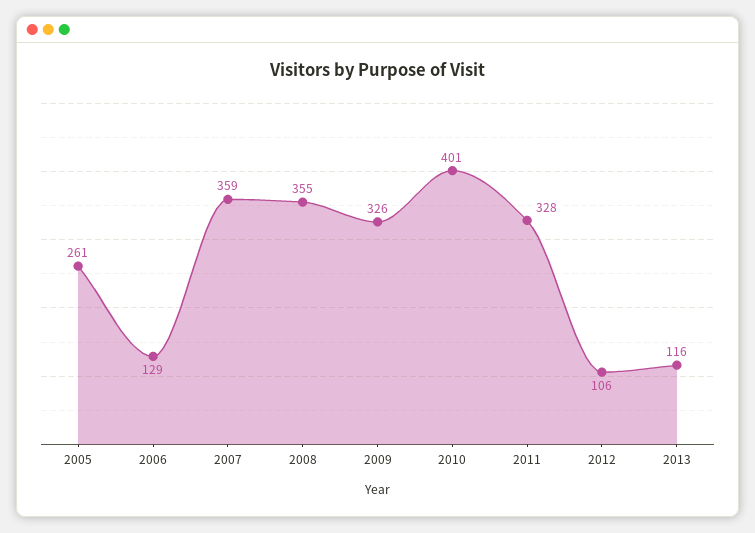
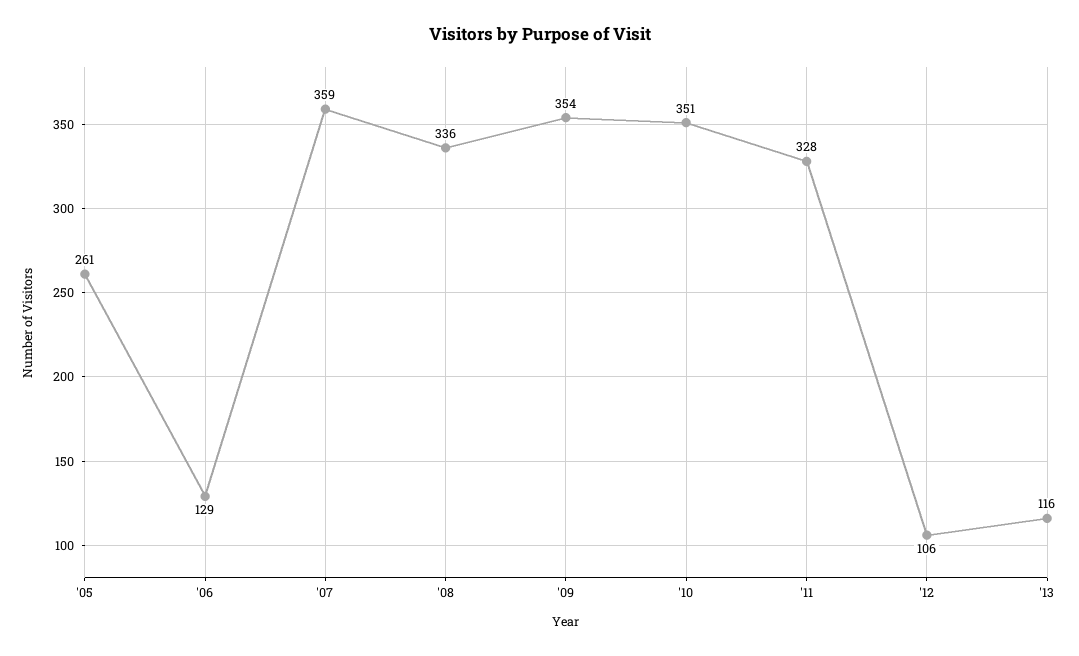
  {
    "2005": 261,
    "2006": 129,
    "2007": 359,
-   "2008": 355,
+   "2008": 336,
-   "2009": 326,
+   "2009": 354,
-   "2010": 401,
+   "2010": 351,
    "2011": 328,
    "2012": 106,
    "2013": 116
  }

